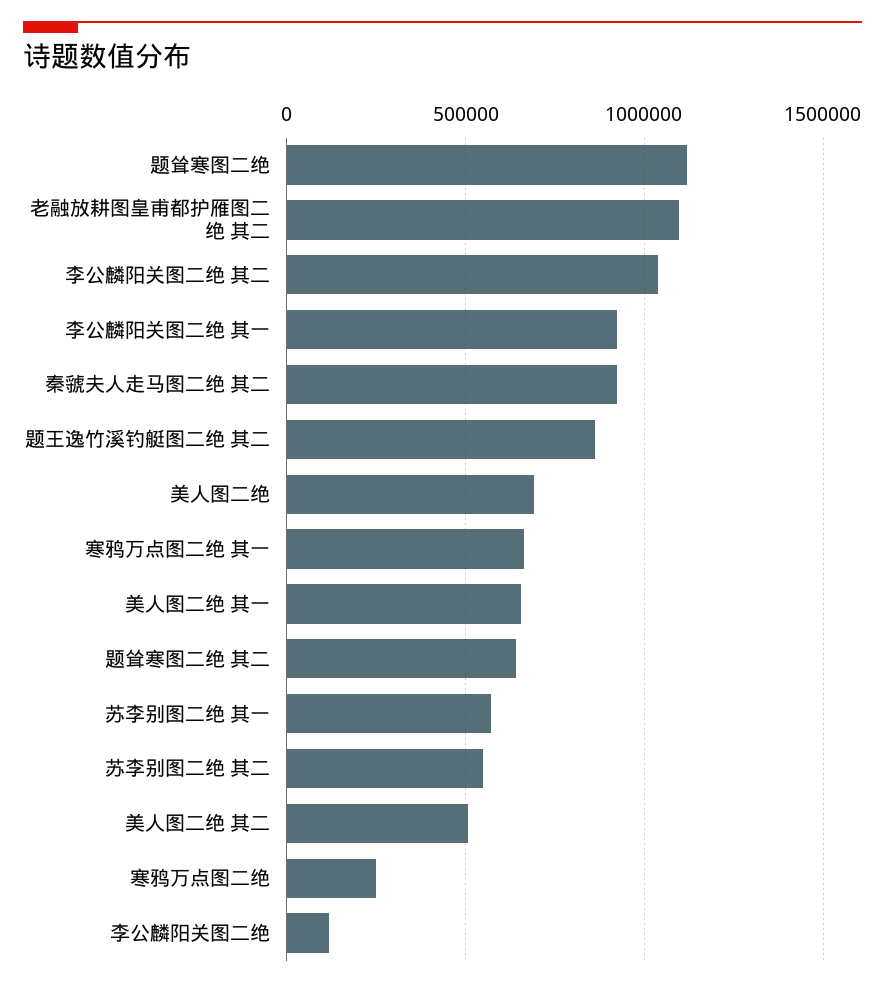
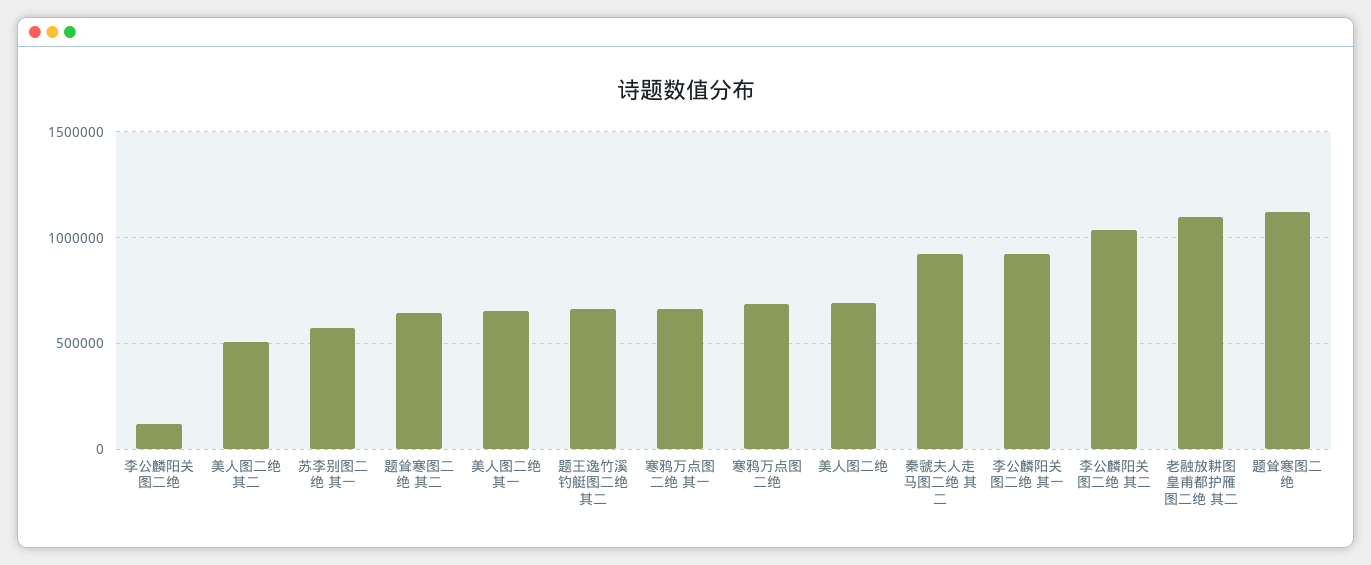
  {
    "题耸寒图二绝": 1100000,
    "老融放耕图皇甫都护雁图二绝 其二": 1100000,
    "李公麟阳关图二绝 其二": 1050000,
    "李公麟阳关图二绝 其一": 900000,
    "秦虢夫人走马图二绝 其二": 900000,
-   "题王逸竹溪钓艇图二绝 其二": 850000,
+   "题王逸竹溪钓艇图二绝 其二": 650000,
    "美人图二绝": 700000,
    "寒鸦万点图二绝 其一": 650000,
    "美人图二绝 其一": 650000,
    "题耸寒图二绝 其二": 650000,
    "苏李别图二绝 其一": 550000,
-   "苏李别图二绝 其二": 550000,
    "美人图二绝 其二": 500000,
-   "寒鸦万点图二绝": 250000,
+   "寒鸦万点图二绝": 700000,
    "李公麟阳关图二绝": 100000
  }

